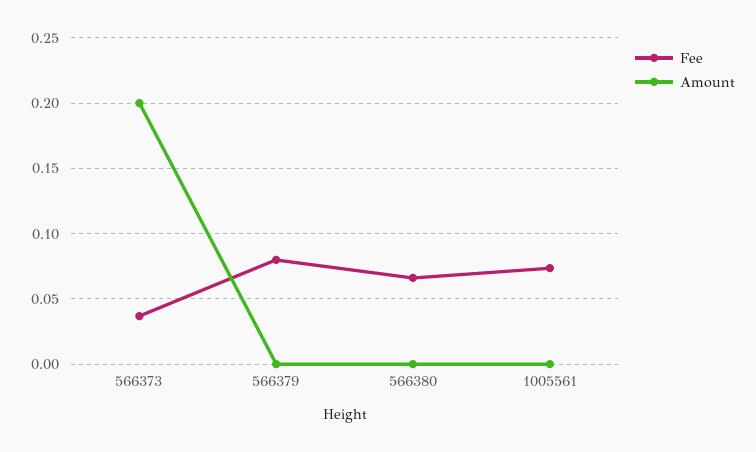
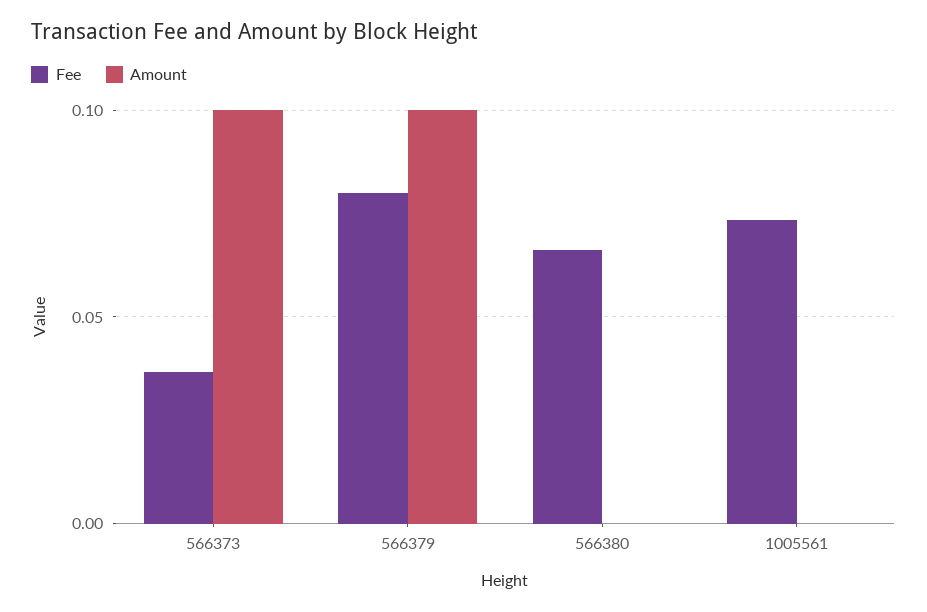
  {
    "Fee": {
      "566373": 0.035,
      "566379": 0.08,
      "566380": 0.065,
      "1005561": 0.075
    },
    "Amount": {
-     "566373": 0.2,
+     "566373": 0.1,
-     "566379": 0,
+     "566379": 0.1,
      "566380": 0,
      "1005561": 0
    }
  }

